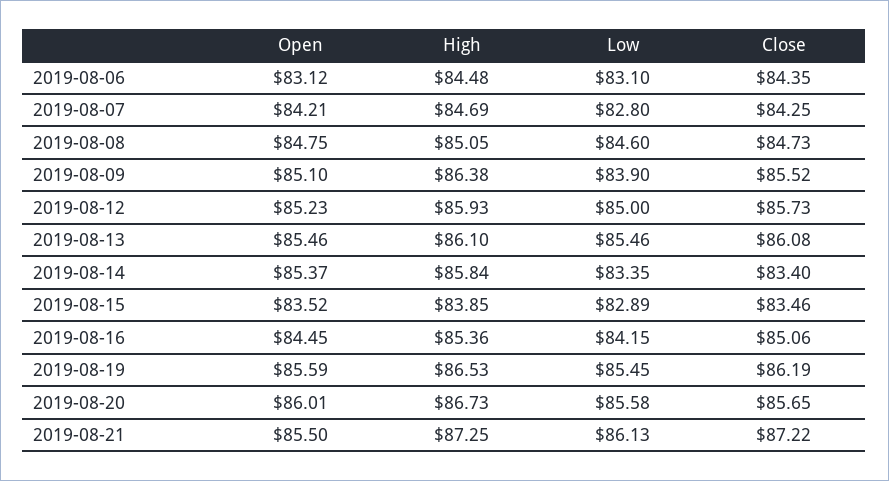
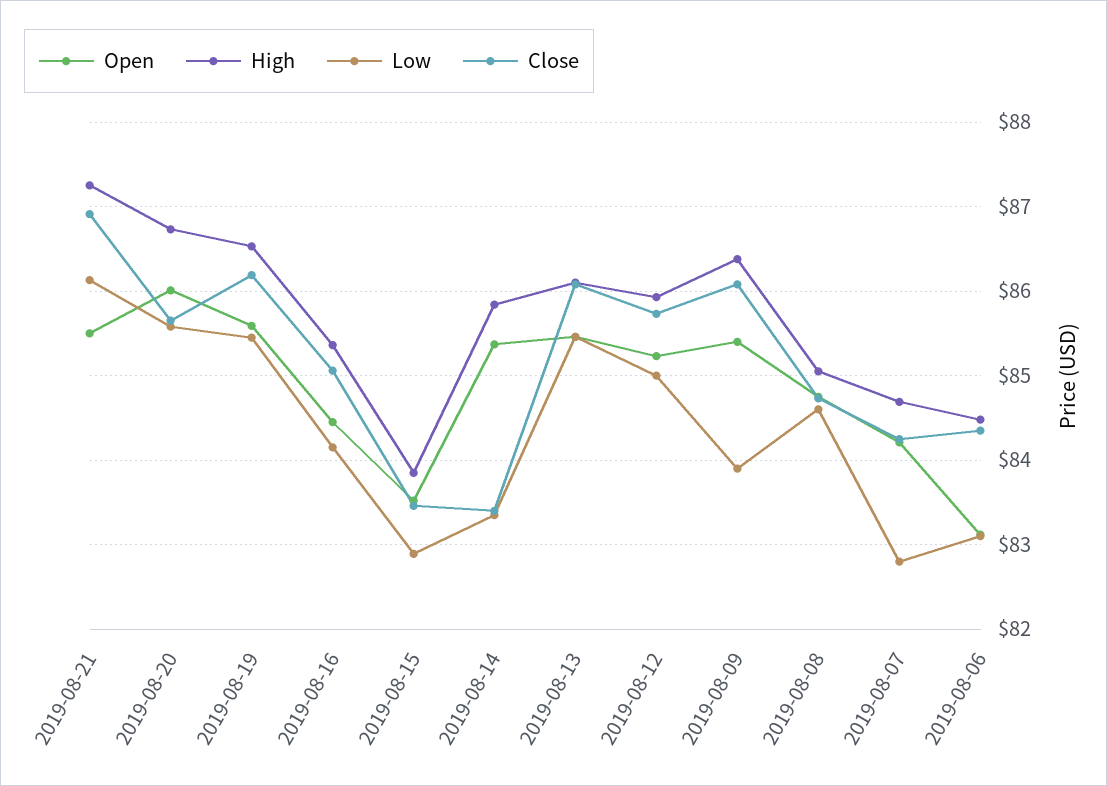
  {
    "Open": {
      "2019-08-06": 83.12,
      "2019-08-07": 84.21,
      "2019-08-08": 84.75,
-     "2019-08-09": 85.1,
+     "2019-08-09": 85.4,
      "2019-08-12": 85.23,
      "2019-08-13": 85.46,
      "2019-08-14": 85.37,
      "2019-08-15": 83.52,
      "2019-08-16": 84.45,
      "2019-08-19": 85.59,
      "2019-08-20": 86.01,
      "2019-08-21": 85.5
    },
    "High": {
      "2019-08-06": 84.48,
      "2019-08-07": 84.69,
      "2019-08-08": 85.05,
      "2019-08-09": 86.38,
      "2019-08-12": 85.93,
      "2019-08-13": 86.1,
      "2019-08-14": 85.84,
      "2019-08-15": 83.85,
      "2019-08-16": 85.36,
      "2019-08-19": 86.53,
      "2019-08-20": 86.73,
      "2019-08-21": 87.25
    },
    "Low": {
      "2019-08-06": 83.1,
      "2019-08-07": 82.8,
      "2019-08-08": 84.6,
      "2019-08-09": 83.9,
      "2019-08-12": 85,
      "2019-08-13": 85.46,
      "2019-08-14": 83.35,
      "2019-08-15": 82.89,
      "2019-08-16": 84.15,
      "2019-08-19": 85.45,
      "2019-08-20": 85.58,
      "2019-08-21": 86.13
    },
    "Close": {
      "2019-08-06": 84.35,
      "2019-08-07": 84.25,
      "2019-08-08": 84.73,
-     "2019-08-09": 85.52,
+     "2019-08-09": 86.1,
      "2019-08-12": 85.73,
      "2019-08-13": 86.08,
      "2019-08-14": 83.4,
      "2019-08-15": 83.46,
      "2019-08-16": 85.06,
      "2019-08-19": 86.19,
      "2019-08-20": 85.65,
-     "2019-08-21": 87.22
+     "2019-08-21": 86.9
    }
  }

